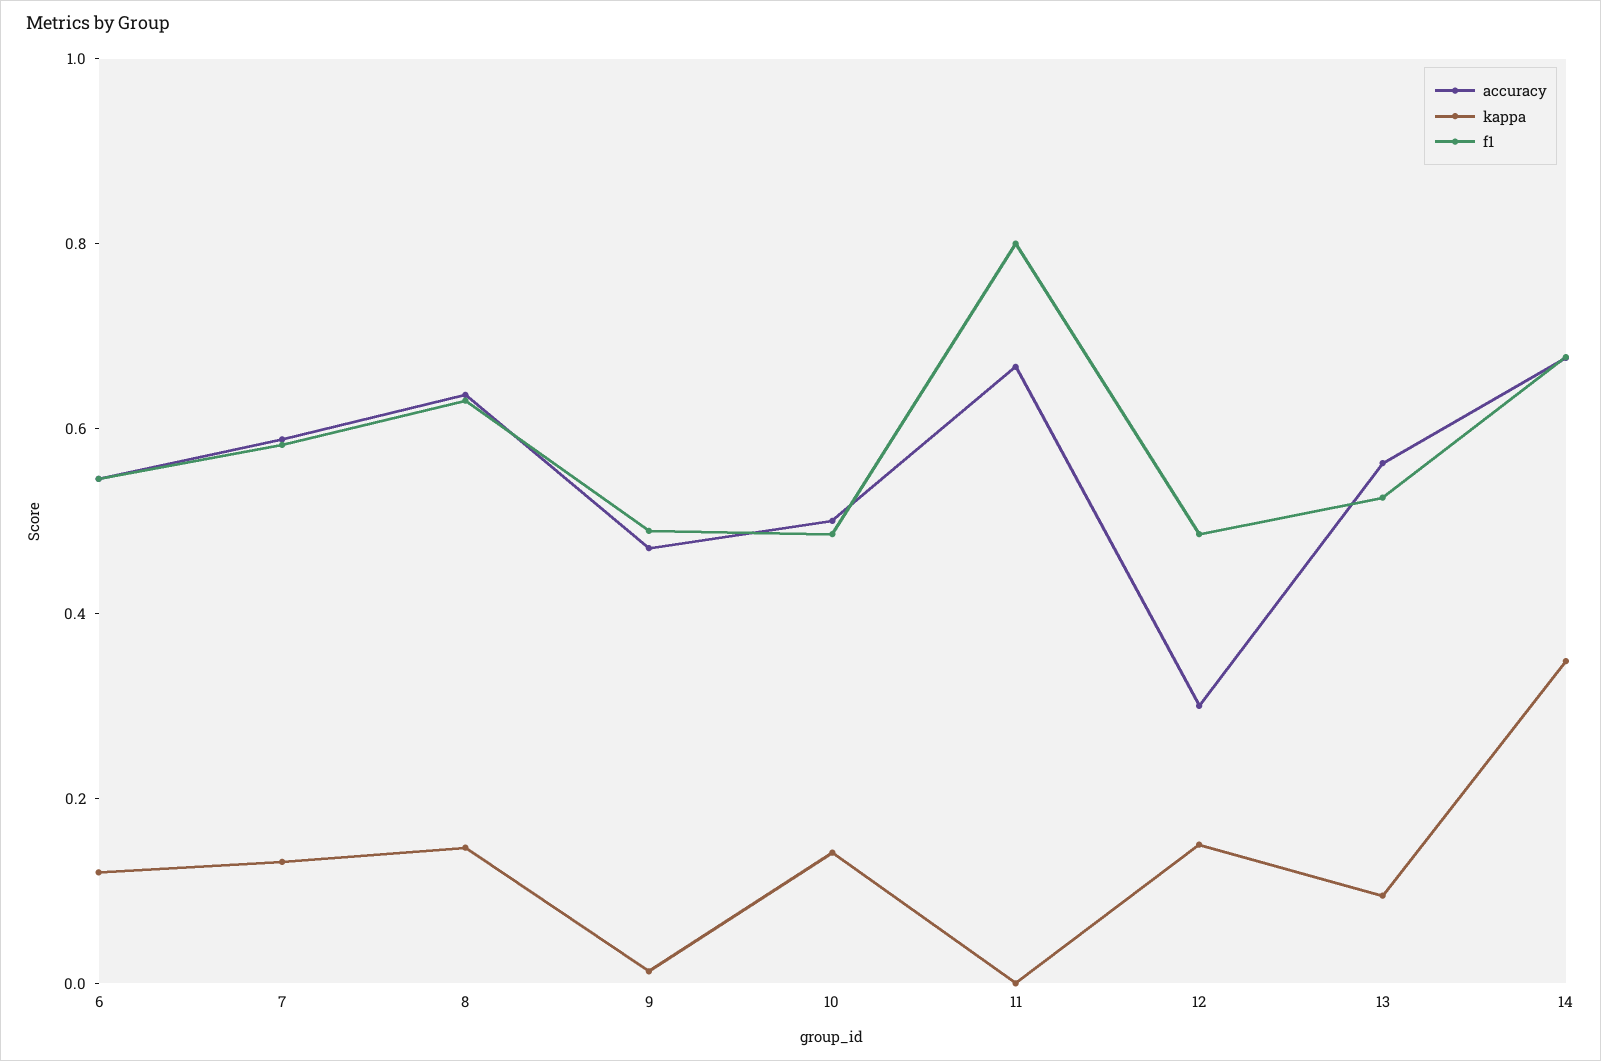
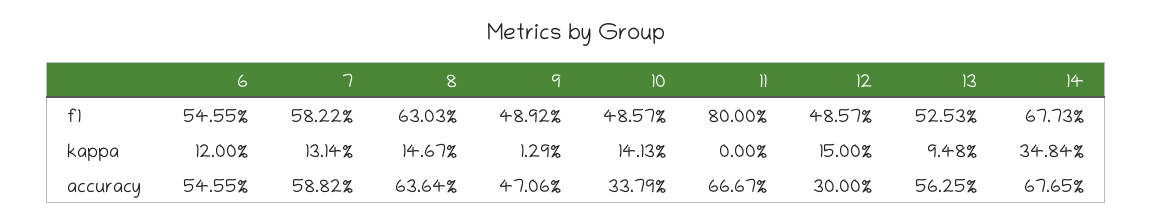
  {
    "accuracy": {
      "6": 0.5455,
      "7": 0.5882,
      "8": 0.6364,
      "9": 0.4706,
-     "10": 0.5,
+     "10": 0.3379,
      "11": 0.6667,
      "12": 0.3,
      "13": 0.5625,
      "14": 0.6765
    },
    "kappa": {
      "6": 0.12,
      "7": 0.1314,
      "8": 0.1467,
      "9": 0.0129,
      "10": 0.1413,
      "11": 0,
      "12": 0.15,
      "13": 0.0948,
      "14": 0.3484
    },
    "f1": {
      "6": 0.5455,
      "7": 0.5822,
      "8": 0.6303,
      "9": 0.4892,
      "10": 0.4857,
      "11": 0.8,
      "12": 0.4857,
      "13": 0.5253,
      "14": 0.6773
    }
  }

